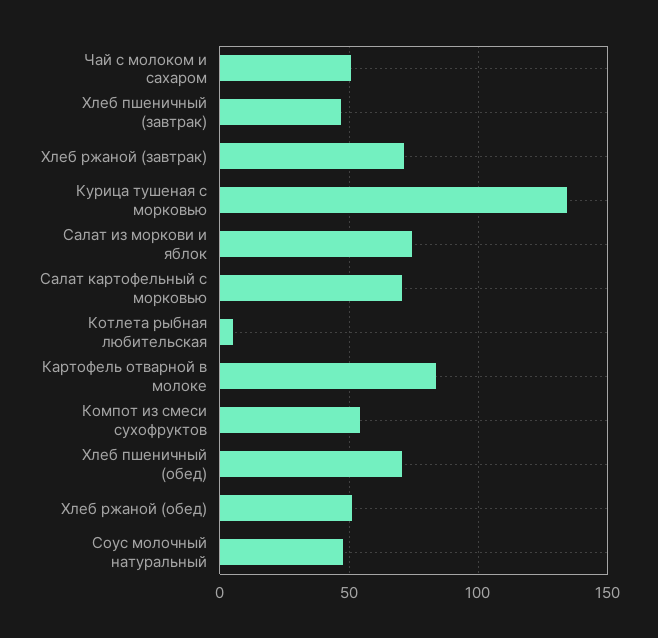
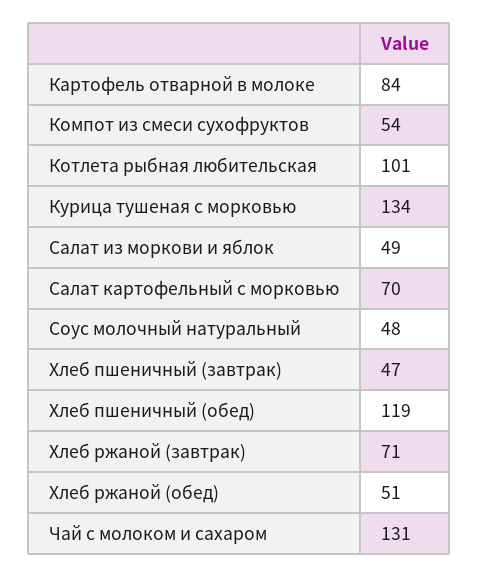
  {
-   "Чай с молоком и сахаром": 50,
+   "Чай с молоком и сахаром": 131,
    "Хлеб пшеничный (завтрак)": 47,
    "Хлеб ржаной (завтрак)": 71,
    "Курица тушеная с морковью": 134,
-   "Салат из моркови и яблок": 75,
+   "Салат из моркови и яблок": 49,
    "Салат картофельный с морковью": 70,
-   "Котлета рыбная любительская": 5,
+   "Котлета рыбная любительская": 101,
    "Картофель отварной в молоке": 84,
    "Компот из смеси сухофруктов": 54,
-   "Хлеб пшеничный (обед)": 70,
+   "Хлеб пшеничный (обед)": 119,
    "Хлеб ржаной (обед)": 51,
    "Соус молочный натуральный": 48
  }

